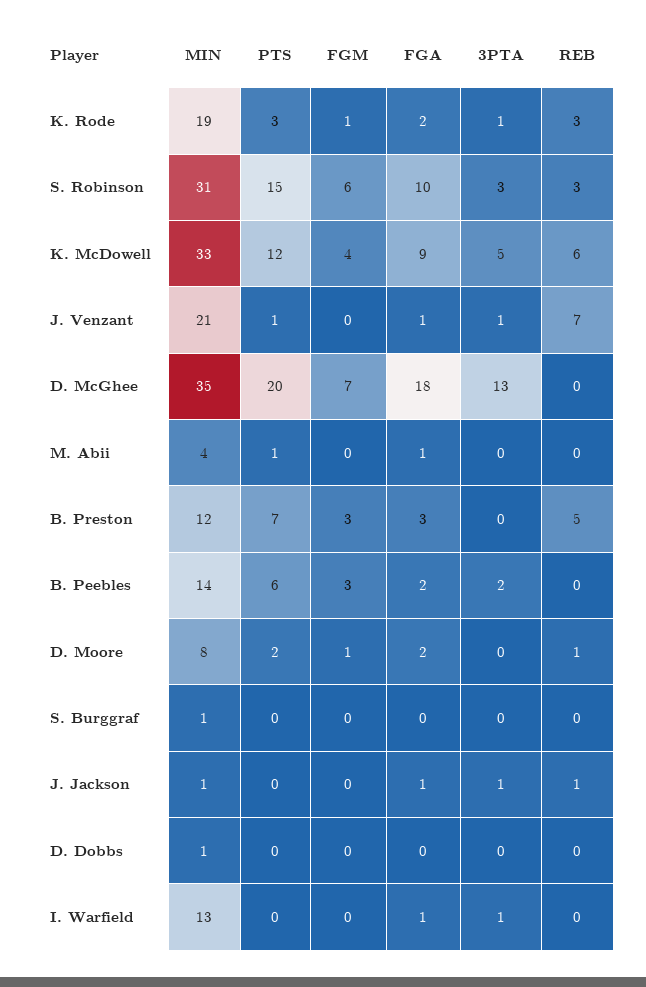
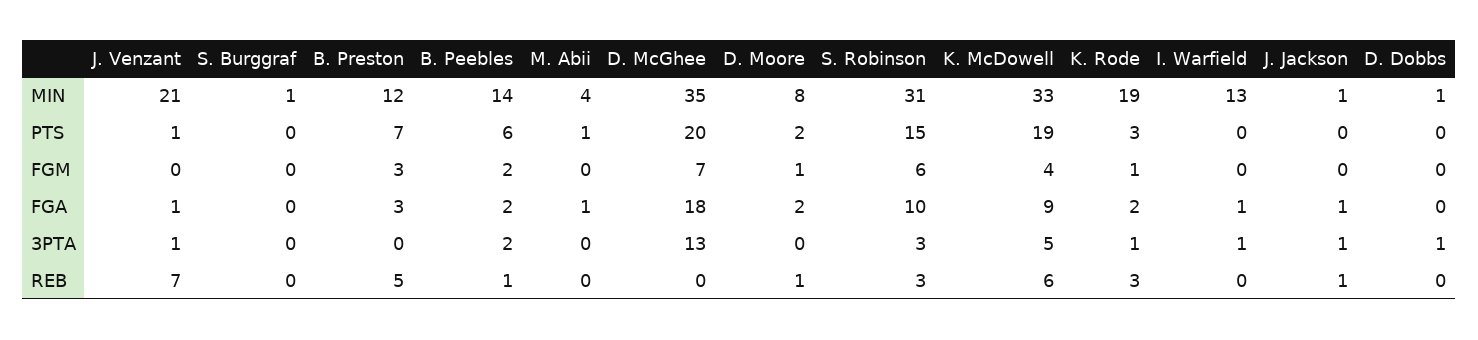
  {
    "MIN": {
      "K. Rode": 19,
      "S. Robinson": 31,
      "K. McDowell": 33,
      "J. Venzant": 21,
      "D. McGhee": 35,
      "M. Abii": 4,
      "B. Preston": 12,
      "B. Peebles": 14,
      "D. Moore": 8,
      "S. Burggraf": 1,
      "J. Jackson": 1,
      "D. Dobbs": 1,
      "I. Warfield": 13
    },
    "PTS": {
      "K. Rode": 3,
      "S. Robinson": 15,
-     "K. McDowell": 12,
+     "K. McDowell": 19,
      "J. Venzant": 1,
      "D. McGhee": 20,
      "M. Abii": 1,
      "B. Preston": 7,
      "B. Peebles": 6,
      "D. Moore": 2,
      "S. Burggraf": 0,
      "J. Jackson": 0,
      "D. Dobbs": 0,
      "I. Warfield": 0
    },
    "FGM": {
      "K. Rode": 1,
      "S. Robinson": 6,
      "K. McDowell": 4,
      "J. Venzant": 0,
      "D. McGhee": 7,
      "M. Abii": 0,
      "B. Preston": 3,
-     "B. Peebles": 3,
+     "B. Peebles": 2,
      "D. Moore": 1,
      "S. Burggraf": 0,
      "J. Jackson": 0,
      "D. Dobbs": 0,
      "I. Warfield": 0
    },
    "FGA": {
      "K. Rode": 2,
      "S. Robinson": 10,
      "K. McDowell": 9,
      "J. Venzant": 1,
      "D. McGhee": 18,
      "M. Abii": 1,
      "B. Preston": 3,
      "B. Peebles": 2,
      "D. Moore": 2,
      "S. Burggraf": 0,
      "J. Jackson": 1,
      "D. Dobbs": 0,
      "I. Warfield": 1
    },
    "3PTA": {
      "K. Rode": 1,
      "S. Robinson": 3,
      "K. McDowell": 5,
      "J. Venzant": 1,
      "D. McGhee": 13,
      "M. Abii": 0,
      "B. Preston": 0,
      "B. Peebles": 2,
      "D. Moore": 0,
      "S. Burggraf": 0,
      "J. Jackson": 1,
-     "D. Dobbs": 0,
+     "D. Dobbs": 1,
      "I. Warfield": 1
    },
    "REB": {
      "K. Rode": 3,
      "S. Robinson": 3,
      "K. McDowell": 6,
      "J. Venzant": 7,
      "D. McGhee": 0,
      "M. Abii": 0,
      "B. Preston": 5,
-     "B. Peebles": 0,
+     "B. Peebles": 1,
      "D. Moore": 1,
      "S. Burggraf": 0,
      "J. Jackson": 1,
      "D. Dobbs": 0,
      "I. Warfield": 0
    }
  }

